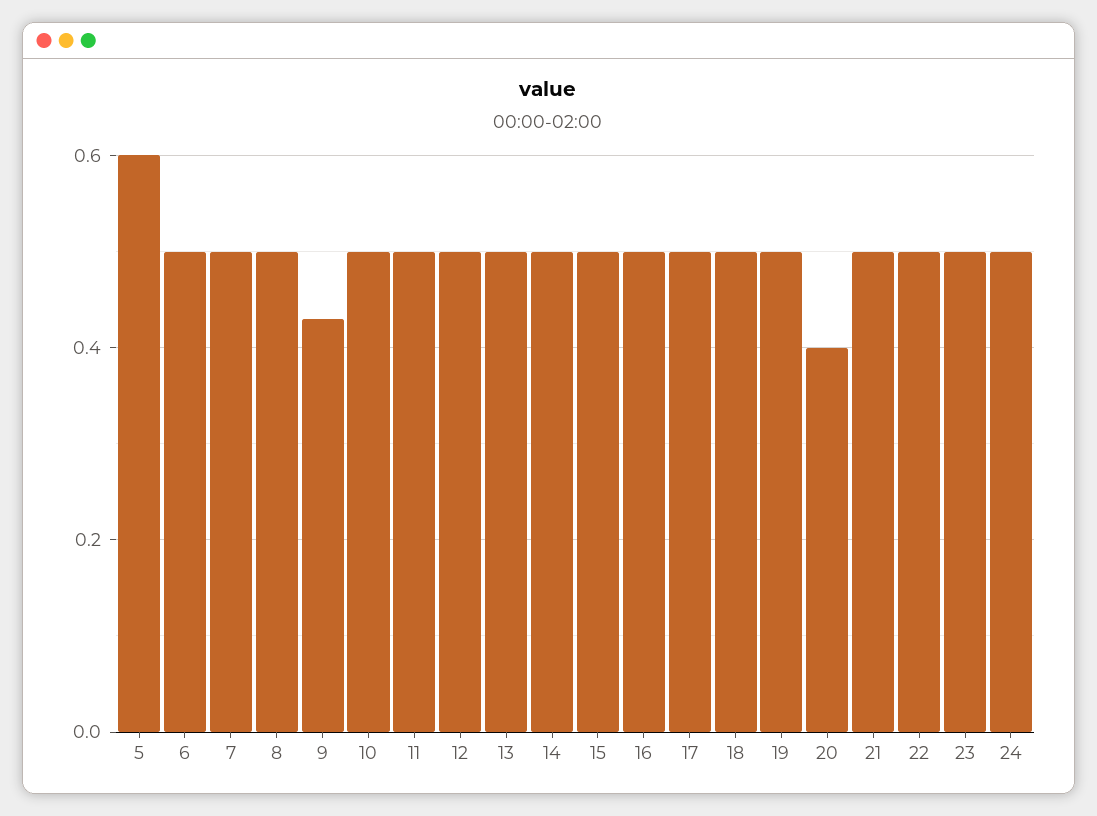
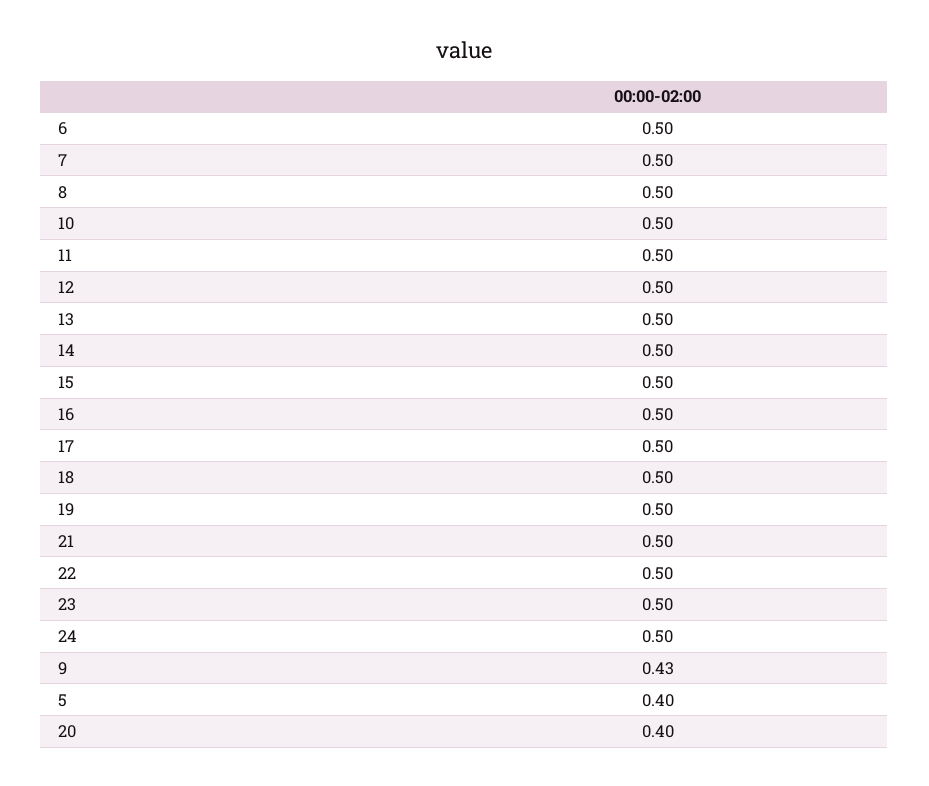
  {
-   "5": 0.6,
+   "5": 0.4,
    "6": 0.5,
    "7": 0.5,
    "8": 0.5,
    "9": 0.43,
    "10": 0.5,
    "11": 0.5,
    "12": 0.5,
    "13": 0.5,
    "14": 0.5,
    "15": 0.5,
    "16": 0.5,
    "17": 0.5,
    "18": 0.5,
    "19": 0.5,
    "20": 0.4,
    "21": 0.5,
    "22": 0.5,
    "23": 0.5,
    "24": 0.5
  }

